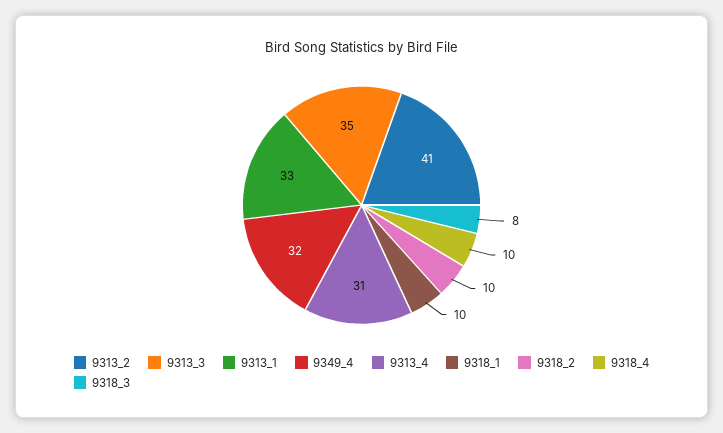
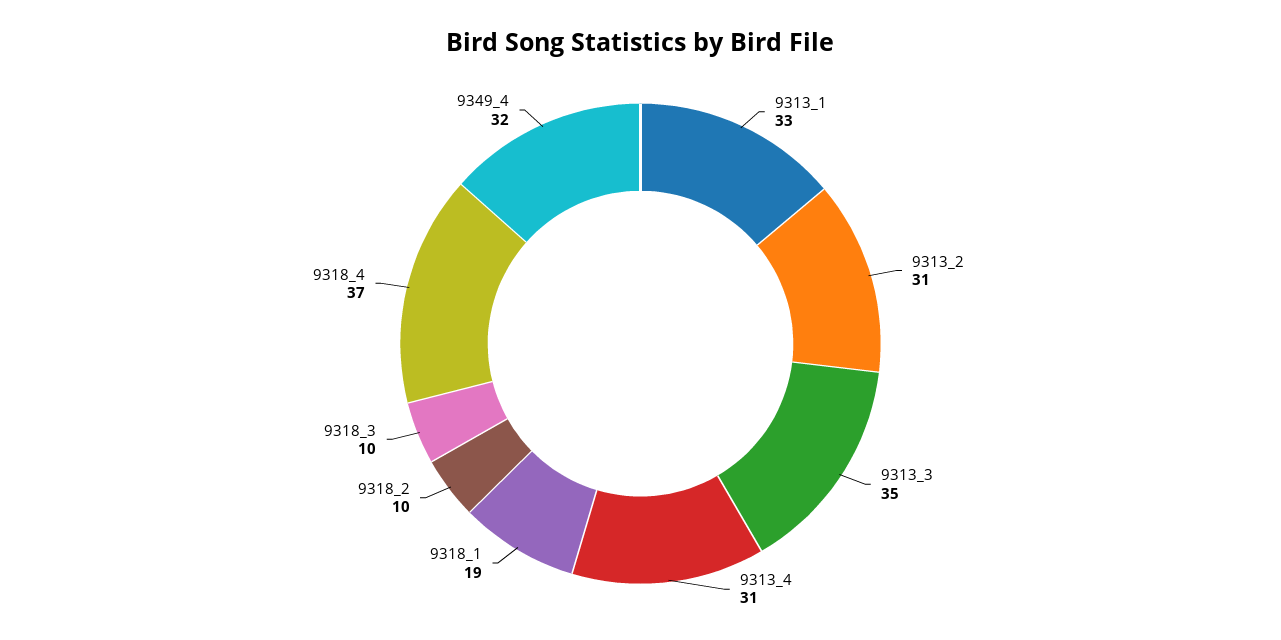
  {
-   "9313_2": 41,
+   "9313_2": 31,
    "9313_3": 35,
    "9313_1": 33,
    "9349_4": 32,
    "9313_4": 31,
-   "9318_1": 10,
+   "9318_1": 19,
    "9318_2": 10,
-   "9318_4": 10,
+   "9318_4": 37,
-   "9318_3": 8
+   "9318_3": 10
  }

